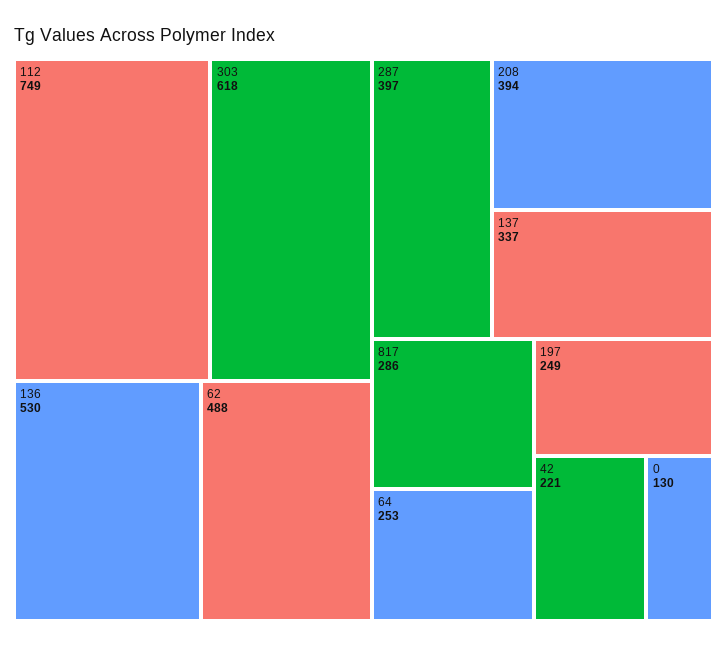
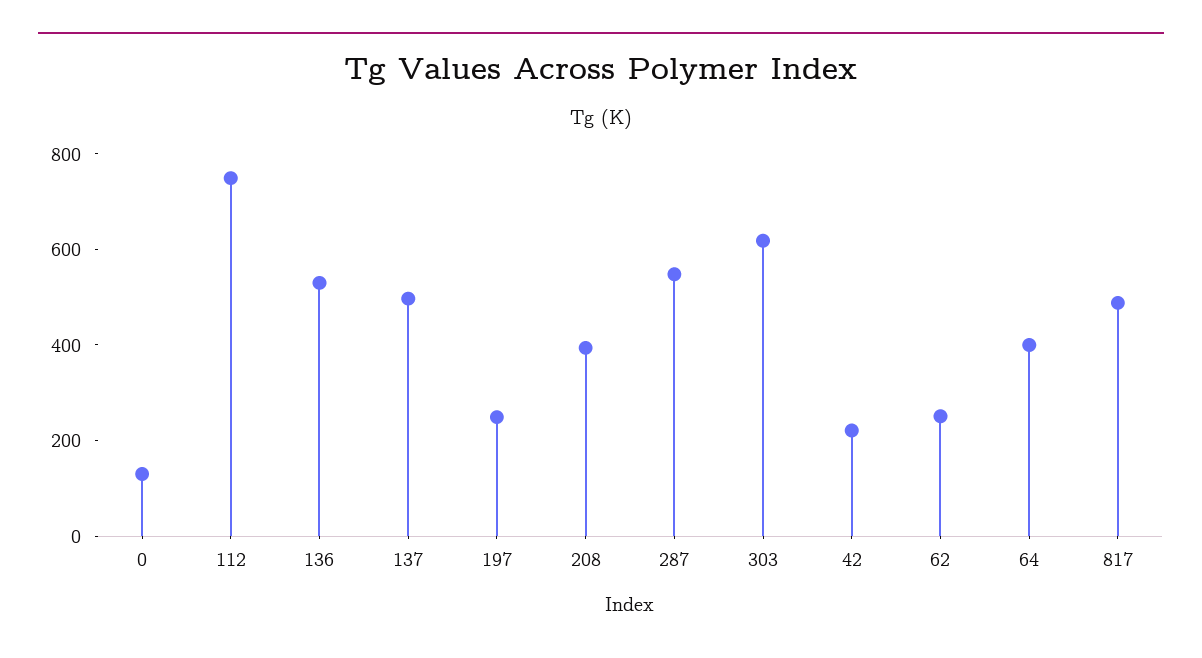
  {
    "112": 749,
    "303": 618,
    "136": 530,
-   "62": 488,
+   "62": 250,
-   "287": 397,
+   "287": 550,
    "208": 394,
-   "137": 337,
+   "137": 500,
-   "817": 286,
+   "817": 500,
-   "64": 253,
+   "64": 400,
    "197": 249,
    "42": 221,
    "0": 130
  }

